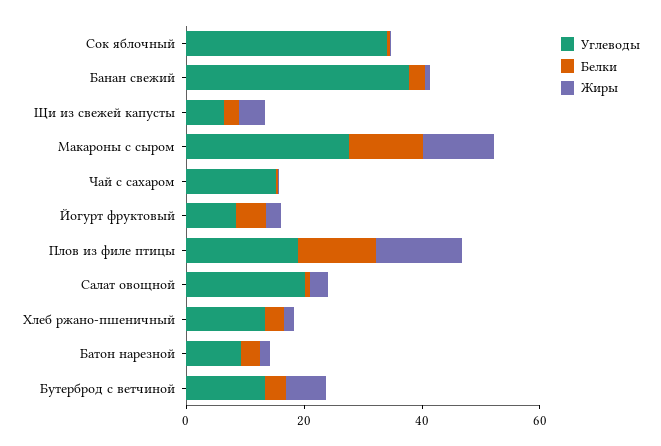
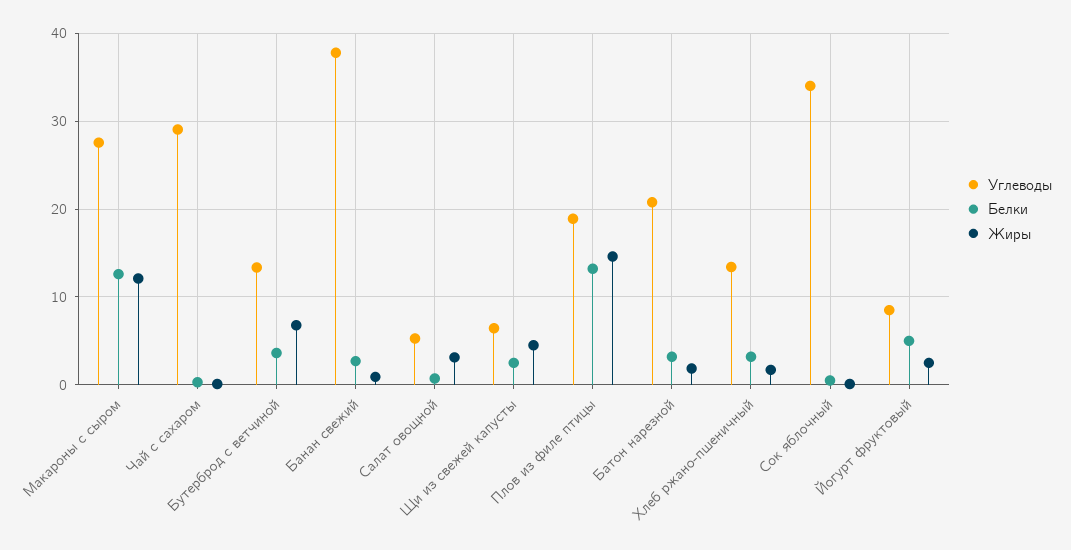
  {
    "Углеводы": {
      "Сок яблочный": 34,
      "Банан свежий": 38,
      "Щи из свежей капусты": 6,
      "Макароны с сыром": 28,
-     "Чай с сахаром": 15,
+     "Чай с сахаром": 29,
      "Йогурт фруктовый": 9,
      "Плов из филе птицы": 19,
-     "Салат овощной": 20,
+     "Салат овощной": 5,
      "Хлеб ржано-пшеничный": 13,
-     "Батон нарезной": 10,
+     "Батон нарезной": 21,
      "Бутерброд с ветчиной": 13
    },
    "Белки": {
      "Сок яблочный": 1,
      "Банан свежий": 3,
      "Щи из свежей капусты": 3,
      "Макароны с сыром": 13,
      "Чай с сахаром": 0,
      "Йогурт фруктовый": 5,
      "Плов из филе птицы": 13,
      "Салат овощной": 1,
      "Хлеб ржано-пшеничный": 3,
      "Батон нарезной": 3,
      "Бутерброд с ветчиной": 4
    },
    "Жиры": {
      "Сок яблочный": 0,
      "Банан свежий": 1,
      "Щи из свежей капусты": 5,
      "Макароны с сыром": 12,
      "Чай с сахаром": 0,
      "Йогурт фруктовый": 3,
      "Плов из филе птицы": 15,
      "Салат овощной": 3,
      "Хлеб ржано-пшеничный": 2,
      "Батон нарезной": 2,
      "Бутерброд с ветчиной": 7
    }
  }

